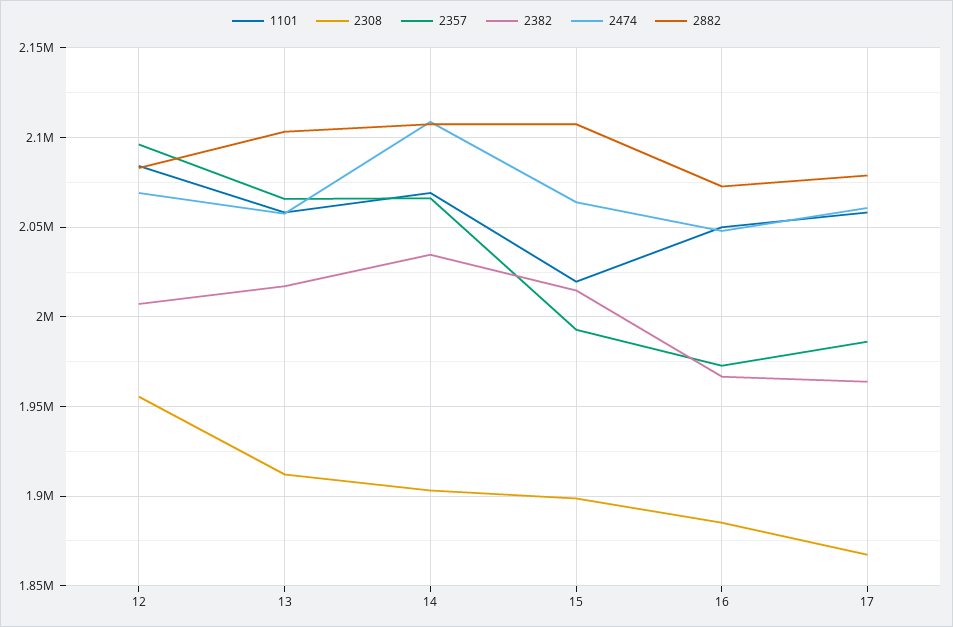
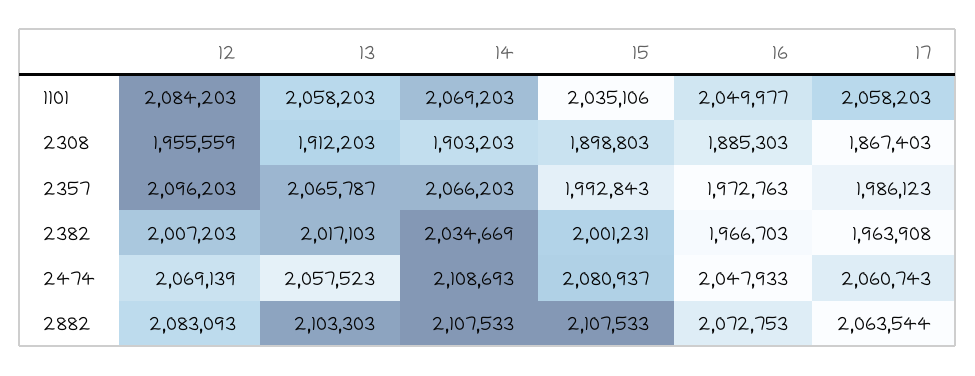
  {
    "1101": {
      "12": 2084203,
      "13": 2058203,
      "14": 2069203,
-     "15": 2020000,
+     "15": 2035106,
      "16": 2049977,
      "17": 2058203
    },
    "2308": {
      "12": 1955559,
      "13": 1912203,
      "14": 1903203,
      "15": 1898803,
      "16": 1885303,
      "17": 1867403
    },
    "2357": {
      "12": 2096203,
      "13": 2065787,
      "14": 2066203,
      "15": 1992843,
      "16": 1972763,
      "17": 1986123
    },
    "2382": {
      "12": 2007203,
      "13": 2017103,
      "14": 2034669,
-     "15": 2015000,
+     "15": 2001231,
      "16": 1966703,
      "17": 1963908
    },
    "2474": {
      "12": 2069139,
      "13": 2057523,
      "14": 2108693,
-     "15": 2065000,
+     "15": 2080937,
      "16": 2047933,
      "17": 2060743
    },
    "2882": {
      "12": 2083093,
      "13": 2103303,
      "14": 2107533,
      "15": 2107533,
      "16": 2072753,
-     "17": 2080000
+     "17": 2063544
    }
  }

